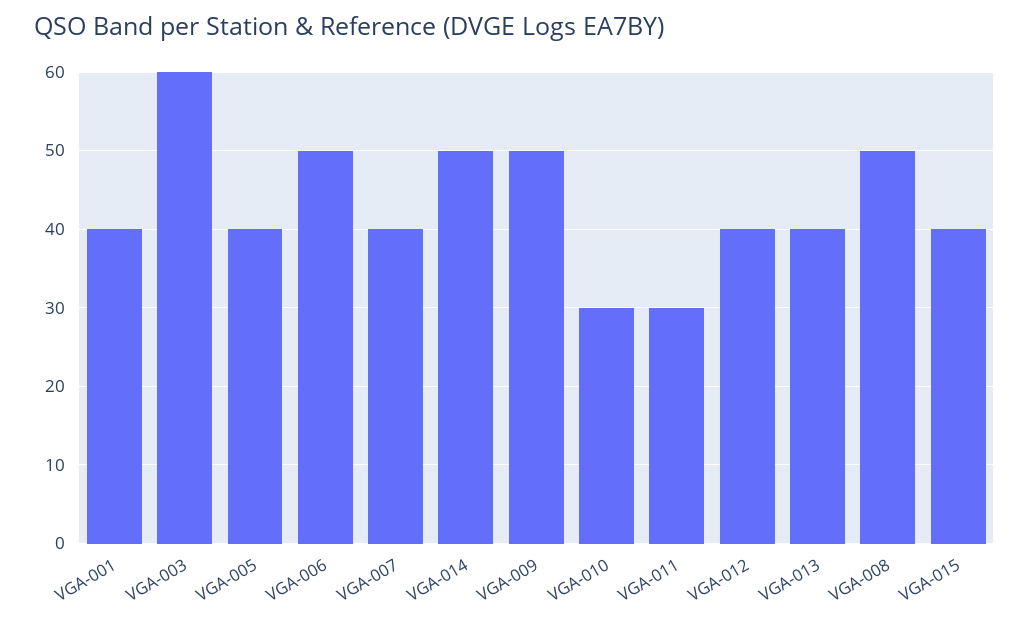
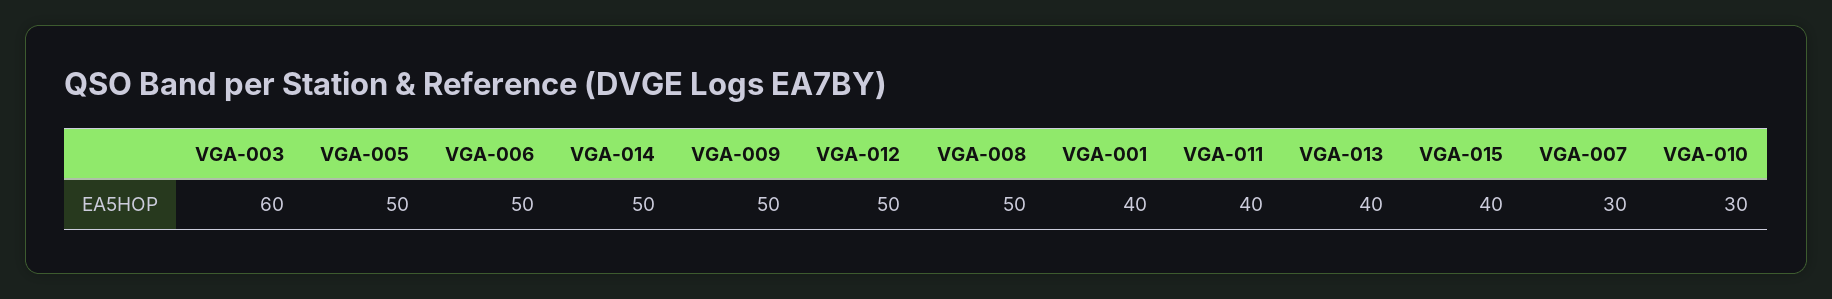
  {
    "VGA-001": 40,
    "VGA-003": 60,
-   "VGA-005": 40,
+   "VGA-005": 50,
    "VGA-006": 50,
-   "VGA-007": 40,
+   "VGA-007": 30,
    "VGA-014": 50,
    "VGA-009": 50,
    "VGA-010": 30,
-   "VGA-011": 30,
+   "VGA-011": 40,
-   "VGA-012": 40,
+   "VGA-012": 50,
    "VGA-013": 40,
    "VGA-008": 50,
    "VGA-015": 40
  }

